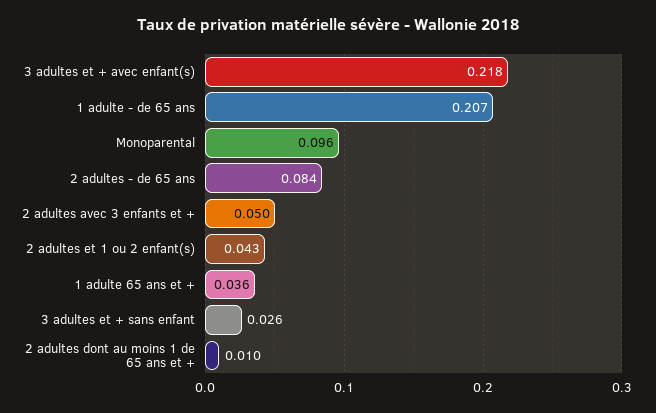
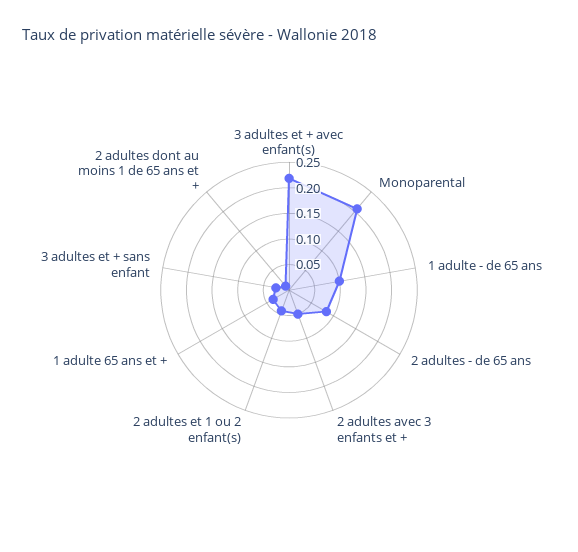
  {
    "3 adultes et + avec enfant(s)": 0.218,
-   "1 adulte - de 65 ans": 0.207,
+   "1 adulte - de 65 ans": 0.1,
-   "Monoparental": 0.096,
+   "Monoparental": 0.2,
    "2 adultes - de 65 ans": 0.084,
    "2 adultes avec 3 enfants et +": 0.05,
    "2 adultes et 1 ou 2 enfant(s)": 0.043,
    "1 adulte 65 ans et +": 0.036,
    "3 adultes et + sans enfant": 0.026,
    "2 adultes dont au moins 1 de 65 ans et +": 0.01
  }

